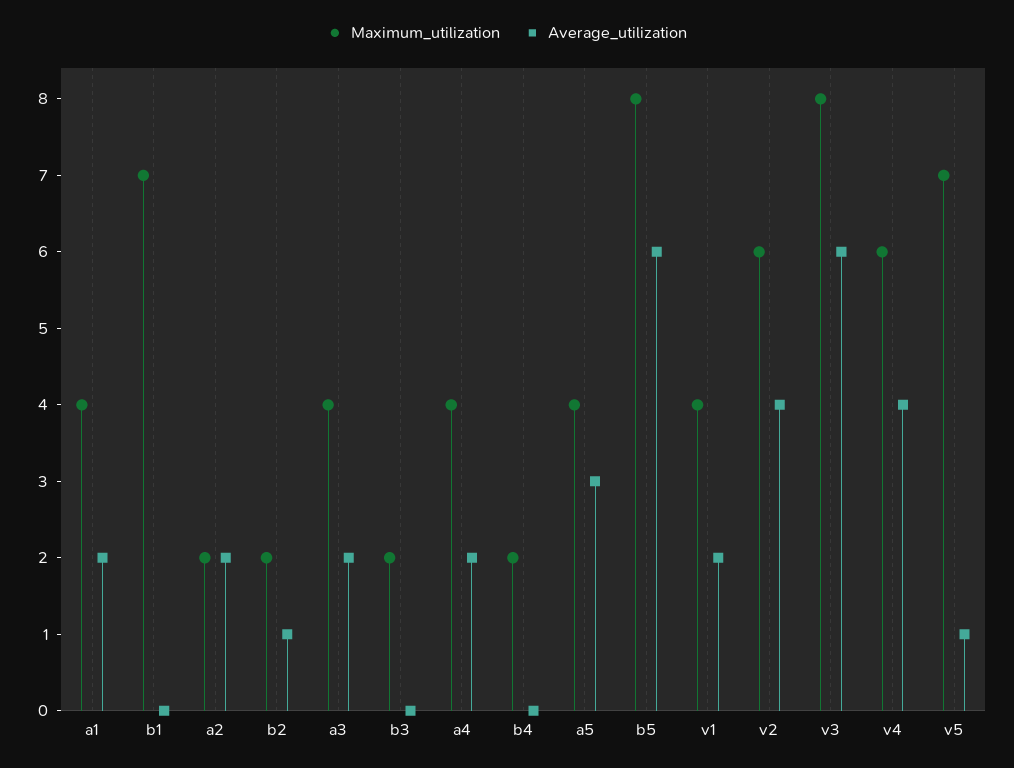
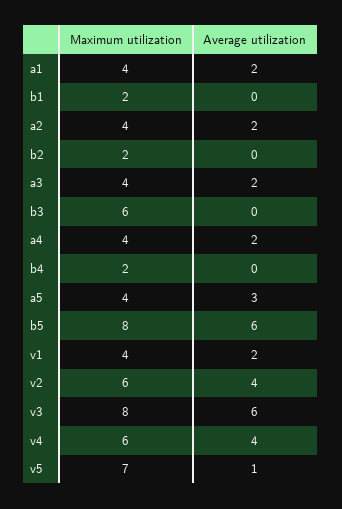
  {
    "Maximum_utilization": {
      "a1": 4,
-     "b1": 7,
+     "b1": 2,
-     "a2": 2,
+     "a2": 4,
      "b2": 2,
      "a3": 4,
-     "b3": 2,
+     "b3": 6,
      "a4": 4,
      "b4": 2,
      "a5": 4,
      "b5": 8,
      "v1": 4,
      "v2": 6,
      "v3": 8,
      "v4": 6,
      "v5": 7
    },
    "Average_utilization": {
      "a1": 2,
      "b1": 0,
      "a2": 2,
-     "b2": 1,
+     "b2": 0,
      "a3": 2,
      "b3": 0,
      "a4": 2,
      "b4": 0,
      "a5": 3,
      "b5": 6,
      "v1": 2,
      "v2": 4,
      "v3": 6,
      "v4": 4,
      "v5": 1
    }
  }

